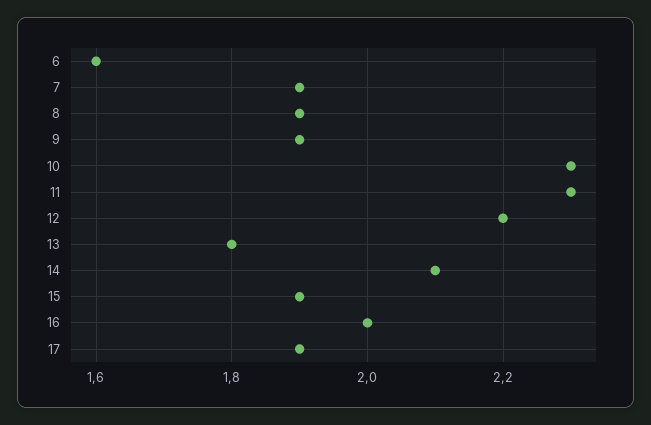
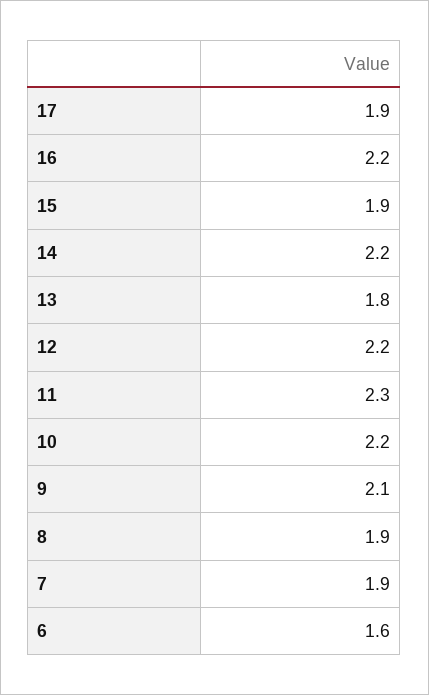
  {
    "6": 1.6,
    "7": 1.9,
    "8": 1.9,
-   "9": 1.9,
+   "9": 2.1,
-   "10": 2.3,
+   "10": 2.2,
    "11": 2.3,
    "12": 2.2,
    "13": 1.8,
-   "14": 2.1,
+   "14": 2.2,
    "15": 1.9,
-   "16": 2,
+   "16": 2.2,
    "17": 1.9
  }

